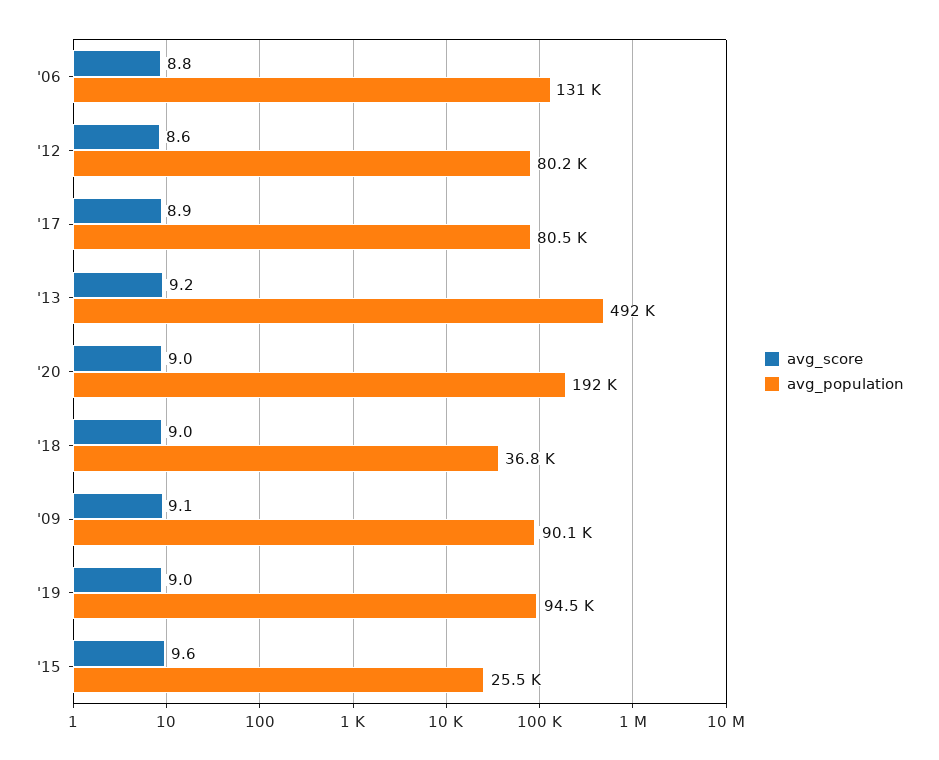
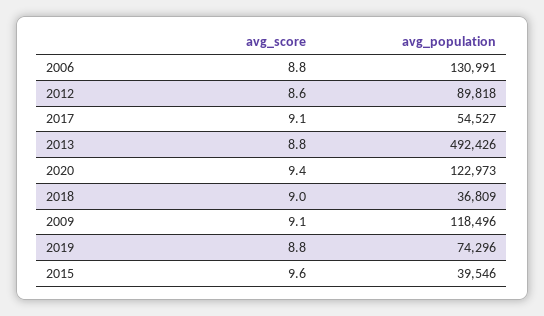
  {
    "avg_score": {
      "'06": 8.8,
      "'12": 8.6,
-     "'17": 8.9,
+     "'17": 9.1,
-     "'13": 9.2,
+     "'13": 8.8,
-     "'20": 9,
+     "'20": 9.4,
      "'18": 9,
      "'09": 9.1,
-     "'19": 9,
+     "'19": 8.8,
      "'15": 9.6
    },
    "avg_population": {
      "'06": 130991,
-     "'12": 80200,
+     "'12": 89818,
-     "'17": 80500,
+     "'17": 54527,
      "'13": 492426,
-     "'20": 192000,
+     "'20": 122973,
      "'18": 36809,
-     "'09": 90100,
+     "'09": 118496,
-     "'19": 94500,
+     "'19": 74296,
-     "'15": 25500
+     "'15": 39546
    }
  }

